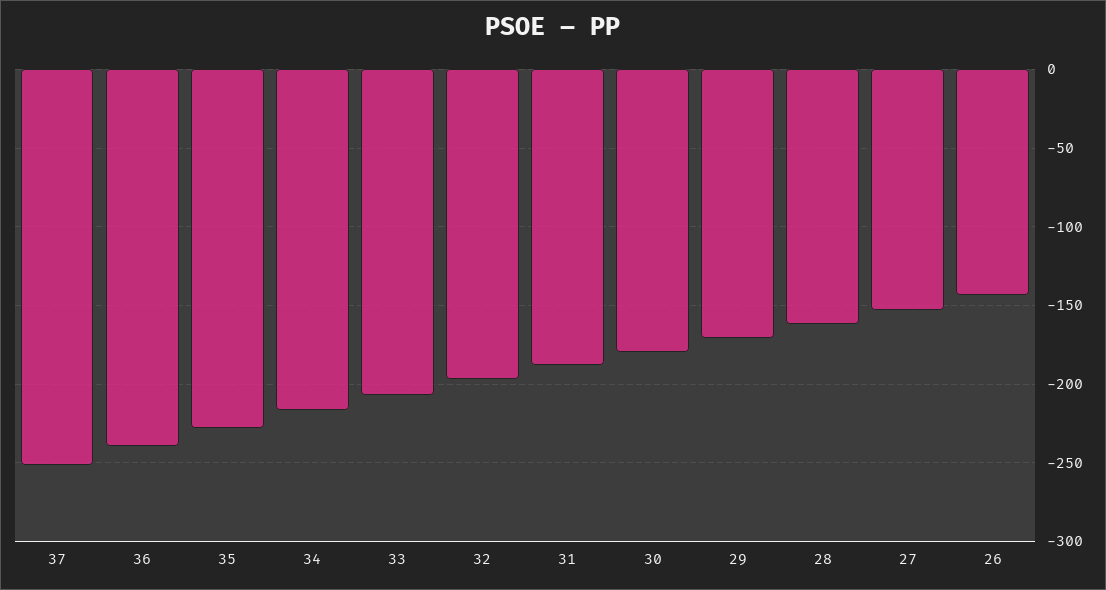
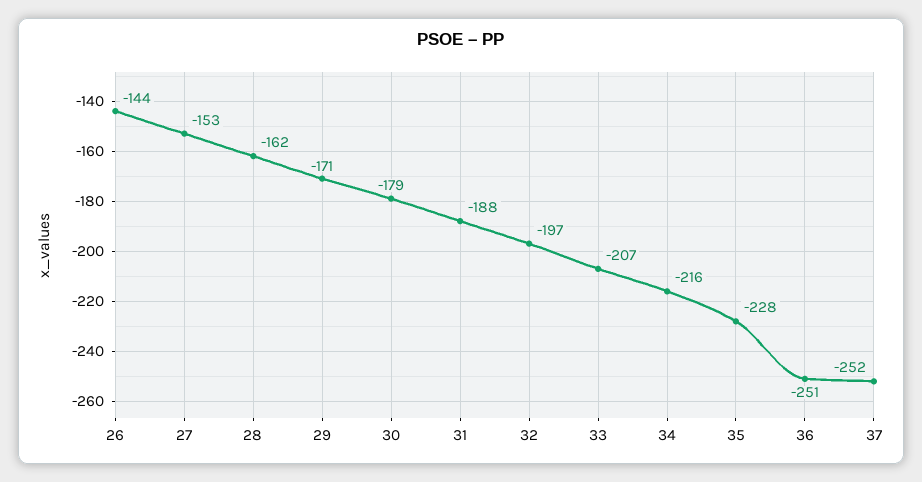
  {
    "37": -252,
-   "36": -240,
+   "36": -251,
    "35": -228,
    "34": -216,
    "33": -207,
    "32": -197,
    "31": -188,
    "30": -179,
    "29": -171,
    "28": -162,
    "27": -153,
    "26": -144
  }

